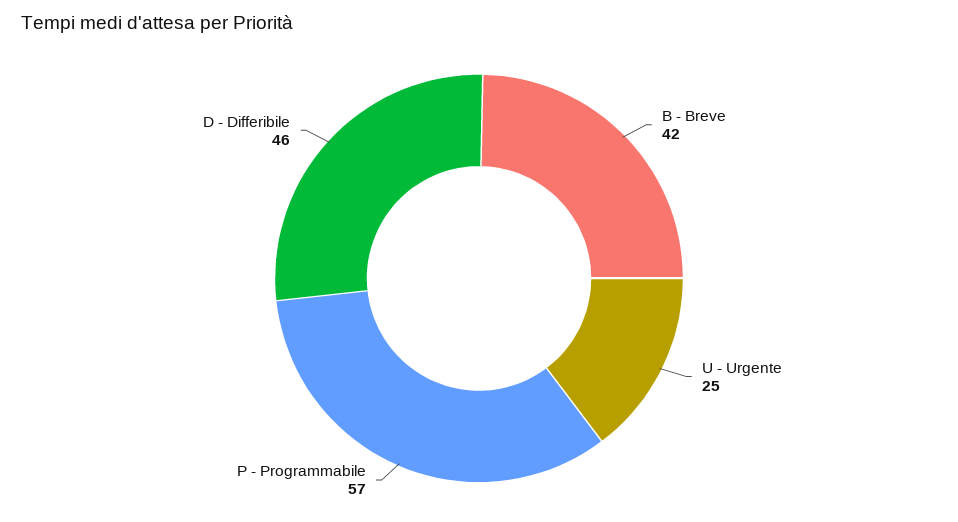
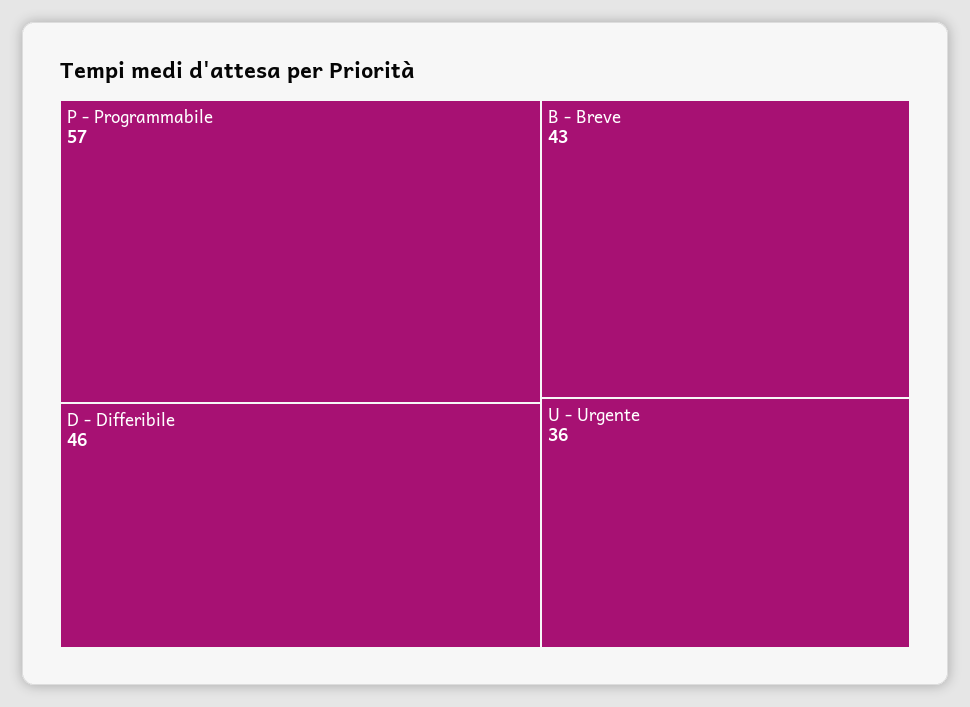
  {
-   "B - Breve": 42,
+   "B - Breve": 43,
-   "U - Urgente": 25,
+   "U - Urgente": 36,
    "P - Programmabile": 57,
    "D - Differibile": 46
  }

